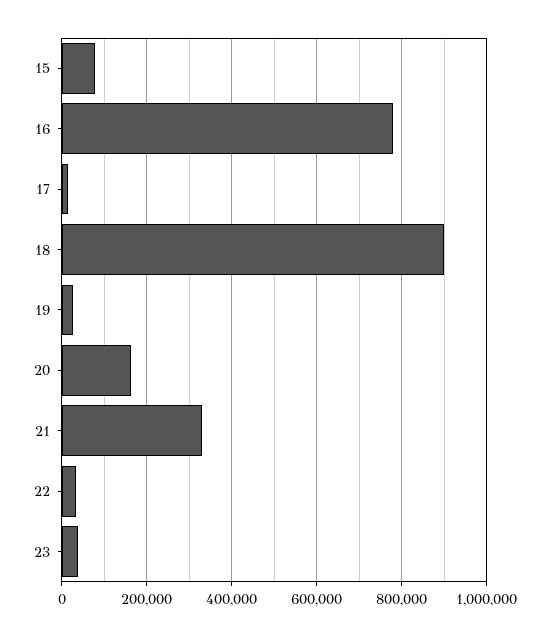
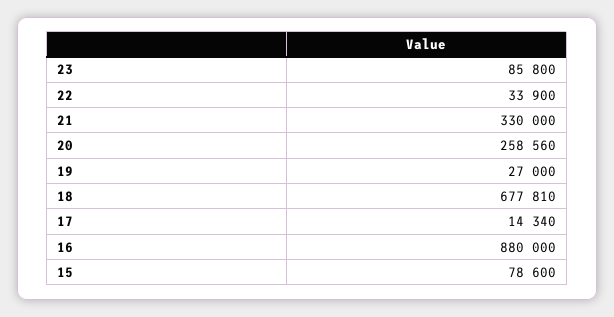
  {
    "15": 78600,
-   "16": 780000,
+   "16": 880000,
    "17": 14340,
-   "18": 900000,
+   "18": 677810,
    "19": 27000,
-   "20": 160000,
+   "20": 258560,
    "21": 330000,
    "22": 33900,
-   "23": 40000
+   "23": 85800
  }

